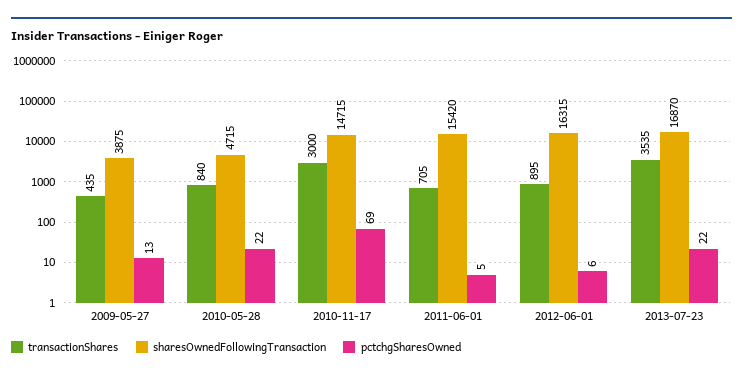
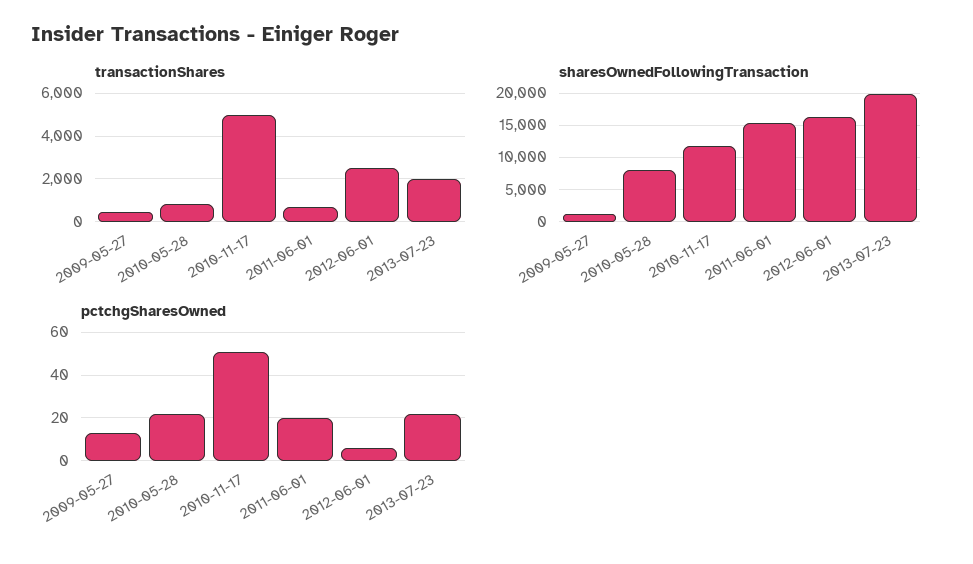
  {
    "transactionShares": {
      "2009-05-27": 435,
      "2010-05-28": 840,
-     "2010-11-17": 3000,
+     "2010-11-17": 5000,
      "2011-06-01": 705,
-     "2012-06-01": 895,
+     "2012-06-01": 2500,
-     "2013-07-23": 3535
+     "2013-07-23": 2000
    },
    "sharesOwnedFollowingTransaction": {
-     "2009-05-27": 3875,
+     "2009-05-27": 1000,
-     "2010-05-28": 4715,
+     "2010-05-28": 8000,
-     "2010-11-17": 14715,
+     "2010-11-17": 12000,
      "2011-06-01": 15420,
      "2012-06-01": 16315,
-     "2013-07-23": 16870
+     "2013-07-23": 20000
    },
    "pctchgSharesOwned": {
      "2009-05-27": 13,
      "2010-05-28": 22,
-     "2010-11-17": 69,
+     "2010-11-17": 50,
-     "2011-06-01": 5,
+     "2011-06-01": 20,
      "2012-06-01": 6,
      "2013-07-23": 22
    }
  }

